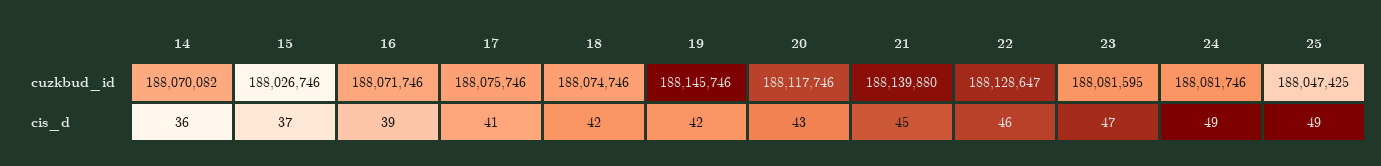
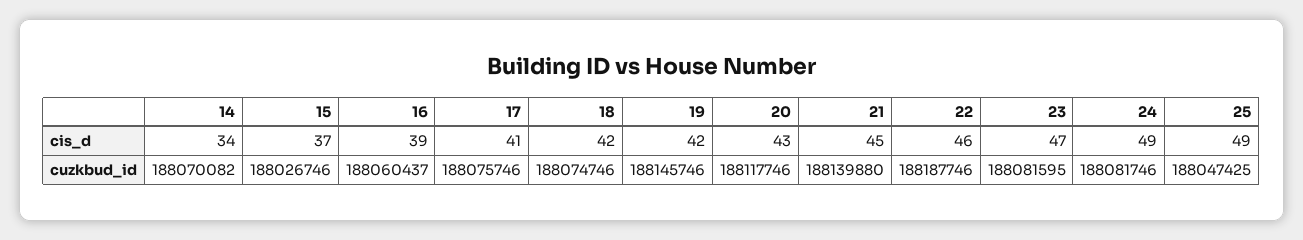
  {
    "14": {
      "cuzkbud_id": 188070082,
-     "cis_d": 36
+     "cis_d": 34
    },
    "15": {
      "cuzkbud_id": 188026746,
      "cis_d": 37
    },
    "16": {
-     "cuzkbud_id": 188071746,
+     "cuzkbud_id": 188060437,
      "cis_d": 39
    },
    "17": {
      "cuzkbud_id": 188075746,
      "cis_d": 41
    },
    "18": {
      "cuzkbud_id": 188074746,
      "cis_d": 42
    },
    "19": {
      "cuzkbud_id": 188145746,
      "cis_d": 42
    },
    "20": {
      "cuzkbud_id": 188117746,
      "cis_d": 43
    },
    "21": {
      "cuzkbud_id": 188139880,
      "cis_d": 45
    },
    "22": {
-     "cuzkbud_id": 188128647,
+     "cuzkbud_id": 188187746,
      "cis_d": 46
    },
    "23": {
      "cuzkbud_id": 188081595,
      "cis_d": 47
    },
    "24": {
      "cuzkbud_id": 188081746,
      "cis_d": 49
    },
    "25": {
      "cuzkbud_id": 188047425,
      "cis_d": 49
    }
  }

